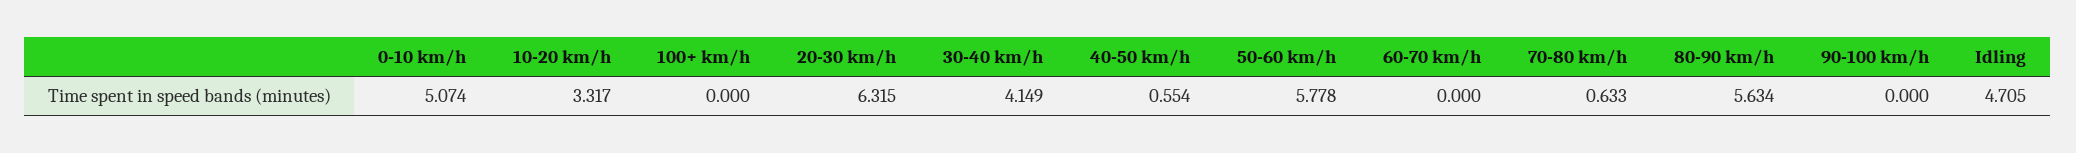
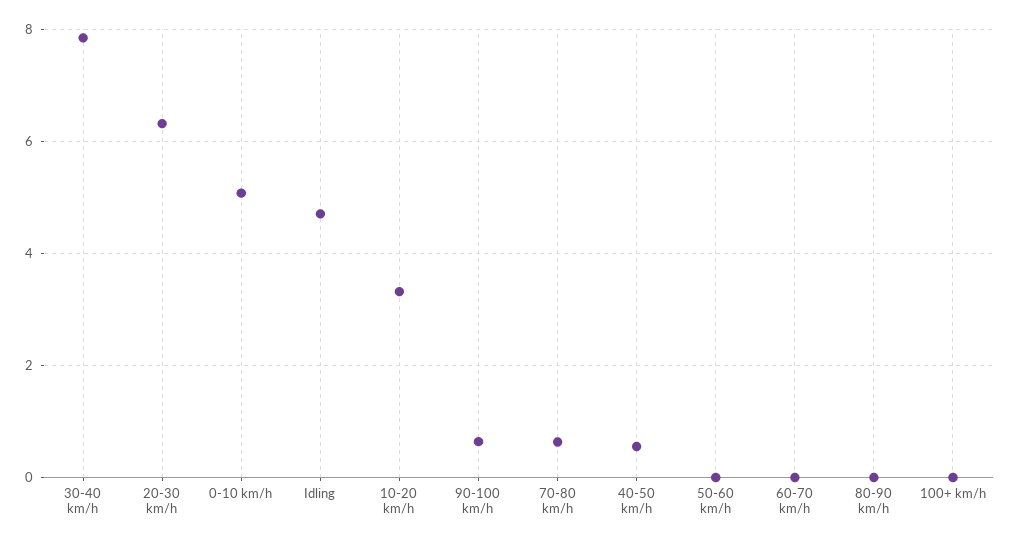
  {
    "0-10 km/h": 5.074,
    "10-20 km/h": 3.317,
    "100+ km/h": 0,
    "20-30 km/h": 6.315,
-   "30-40 km/h": 4.149,
+   "30-40 km/h": 7.8,
    "40-50 km/h": 0.554,
-   "50-60 km/h": 5.778,
+   "50-60 km/h": 0,
    "60-70 km/h": 0,
    "70-80 km/h": 0.633,
-   "80-90 km/h": 5.634,
+   "80-90 km/h": 0,
-   "90-100 km/h": 0,
+   "90-100 km/h": 0.6,
    "Idling": 4.705
  }

